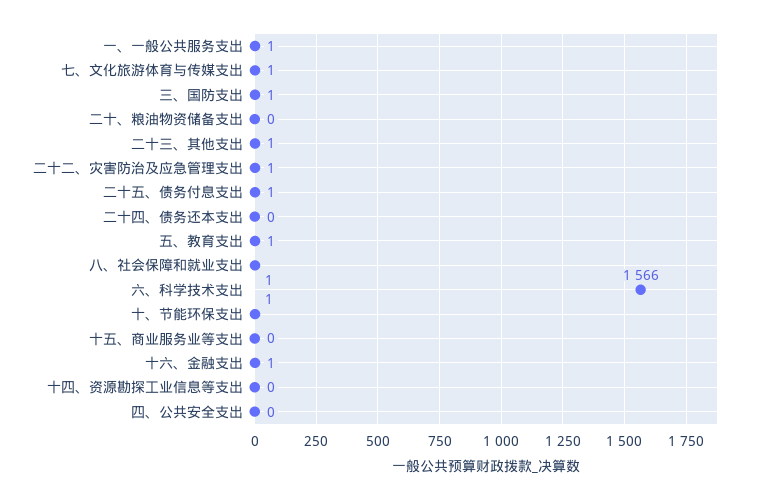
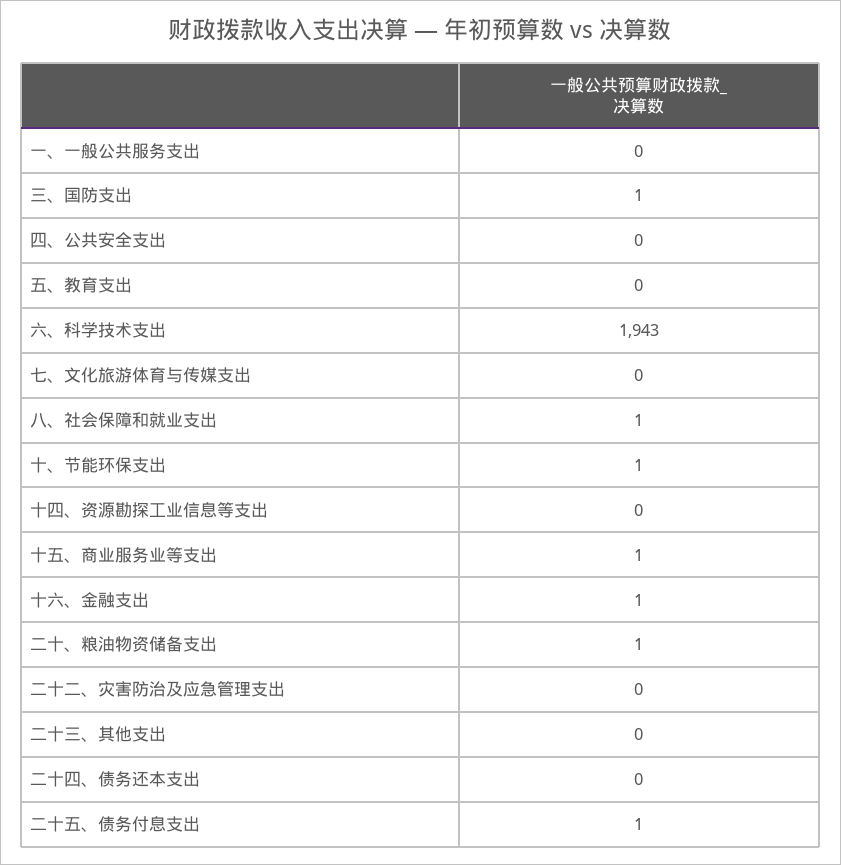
  {
-   "一、一般公共服务支出": 1,
+   "一、一般公共服务支出": 0,
-   "七、文化旅游体育与传媒支出": 1,
+   "七、文化旅游体育与传媒支出": 0,
    "三、国防支出": 1,
-   "二十、粮油物资储备支出": 0,
+   "二十、粮油物资储备支出": 1,
-   "二十三、其他支出": 1,
+   "二十三、其他支出": 0,
-   "二十二、灾害防治及应急管理支出": 1,
+   "二十二、灾害防治及应急管理支出": 0,
    "二十五、债务付息支出": 1,
    "二十四、债务还本支出": 0,
-   "五、教育支出": 1,
+   "五、教育支出": 0,
    "八、社会保障和就业支出": 1,
-   "六、科学技术支出": 1566,
+   "六、科学技术支出": 1943,
    "十、节能环保支出": 1,
-   "十五、商业服务业等支出": 0,
+   "十五、商业服务业等支出": 1,
    "十六、金融支出": 1,
    "十四、资源勘探工业信息等支出": 0,
    "四、公共安全支出": 0
  }

